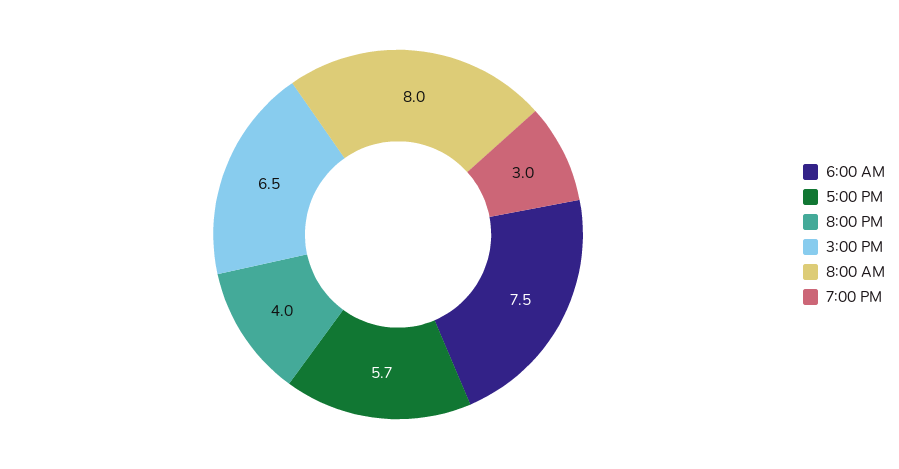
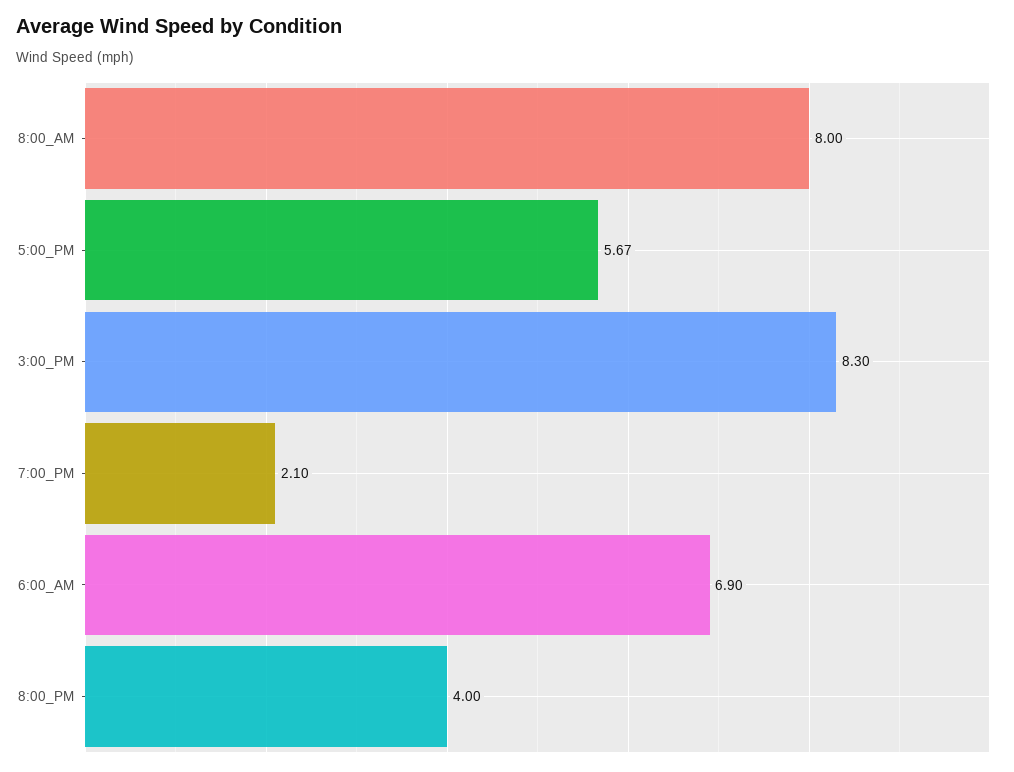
  {
-   "6:00 AM": 7.5,
+   "6:00 AM": 6.9,
    "5:00 PM": 5.67,
    "8:00 PM": 4,
-   "3:00 PM": 6.5,
+   "3:00 PM": 8.3,
    "8:00 AM": 8,
-   "7:00 PM": 3
+   "7:00 PM": 2.1
  }

